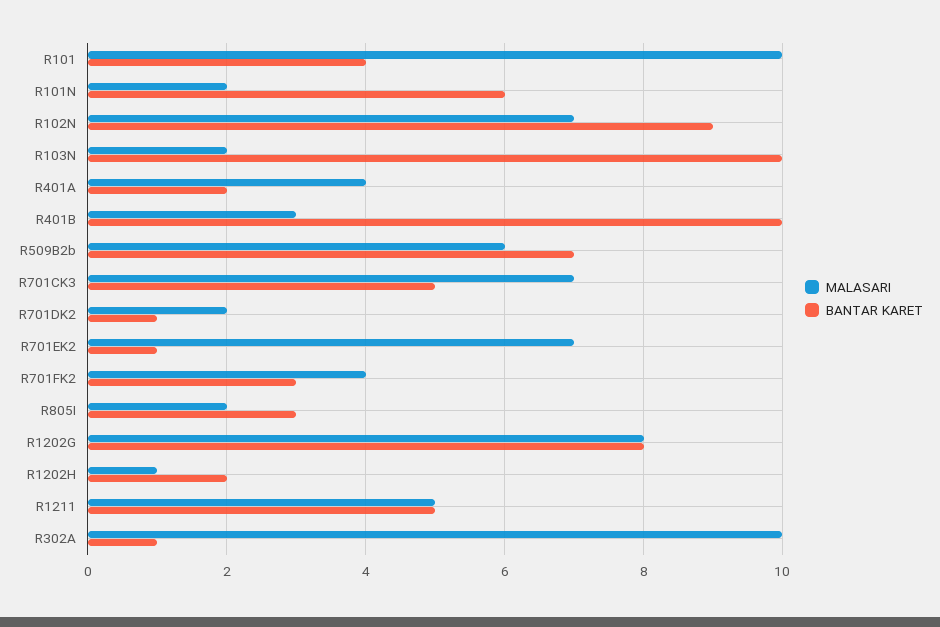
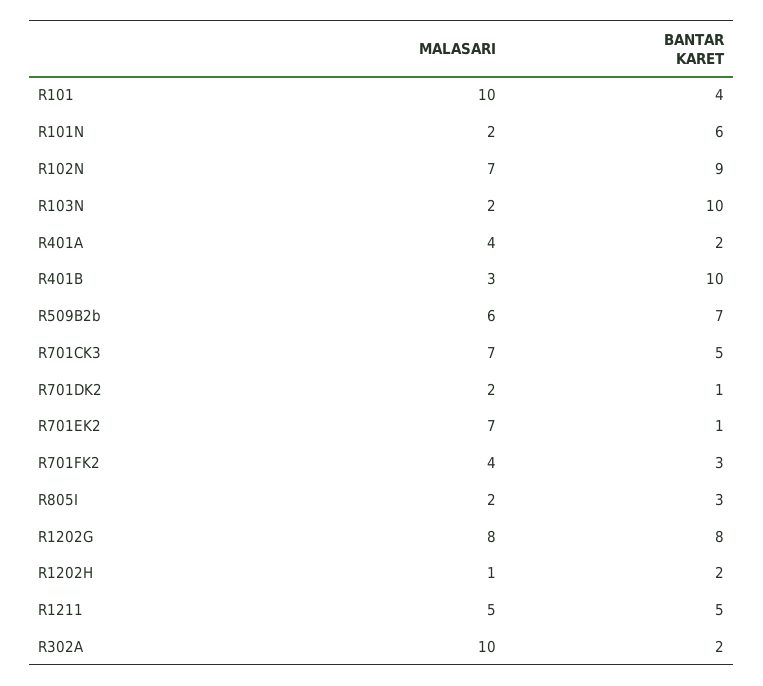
  {
    "MALASARI": {
      "R101": 10,
      "R101N": 2,
      "R102N": 7,
      "R103N": 2,
      "R401A": 4,
      "R401B": 3,
      "R509B2b": 6,
      "R701CK3": 7,
      "R701DK2": 2,
      "R701EK2": 7,
      "R701FK2": 4,
      "R805I": 2,
      "R1202G": 8,
      "R1202H": 1,
      "R1211": 5,
      "R302A": 10
    },
    "BANTAR KARET": {
      "R101": 4,
      "R101N": 6,
      "R102N": 9,
      "R103N": 10,
      "R401A": 2,
      "R401B": 10,
      "R509B2b": 7,
      "R701CK3": 5,
      "R701DK2": 1,
      "R701EK2": 1,
      "R701FK2": 3,
      "R805I": 3,
      "R1202G": 8,
      "R1202H": 2,
      "R1211": 5,
-     "R302A": 1
+     "R302A": 2
    }
  }

